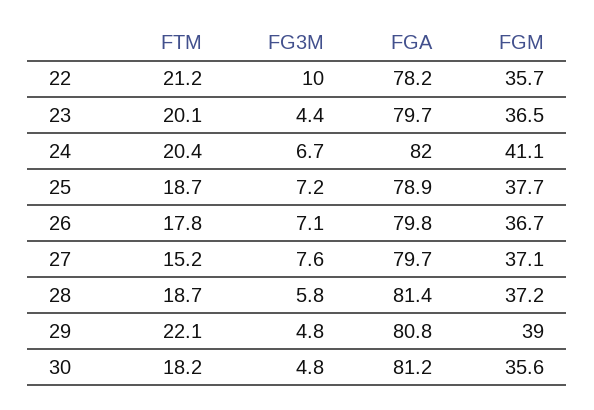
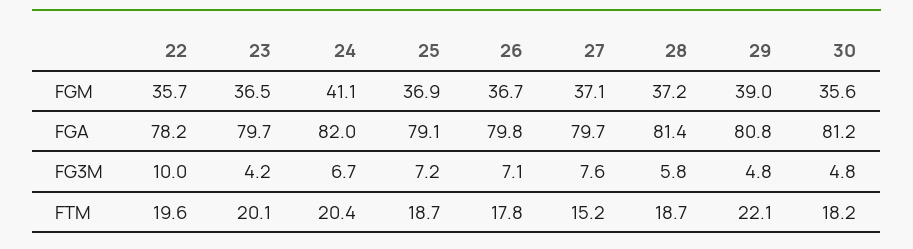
  {
    "FTM": {
-     "22": 21.2,
+     "22": 19.6,
      "23": 20.1,
      "24": 20.4,
      "25": 18.7,
      "26": 17.8,
      "27": 15.2,
      "28": 18.7,
      "29": 22.1,
      "30": 18.2
    },
    "FG3M": {
      "22": 10,
-     "23": 4.4,
+     "23": 4.2,
      "24": 6.7,
      "25": 7.2,
      "26": 7.1,
      "27": 7.6,
      "28": 5.8,
      "29": 4.8,
      "30": 4.8
    },
    "FGA": {
      "22": 78.2,
      "23": 79.7,
      "24": 82,
-     "25": 78.9,
+     "25": 79.1,
      "26": 79.8,
      "27": 79.7,
      "28": 81.4,
      "29": 80.8,
      "30": 81.2
    },
    "FGM": {
      "22": 35.7,
      "23": 36.5,
      "24": 41.1,
-     "25": 37.7,
+     "25": 36.9,
      "26": 36.7,
      "27": 37.1,
      "28": 37.2,
      "29": 39,
      "30": 35.6
    }
  }

